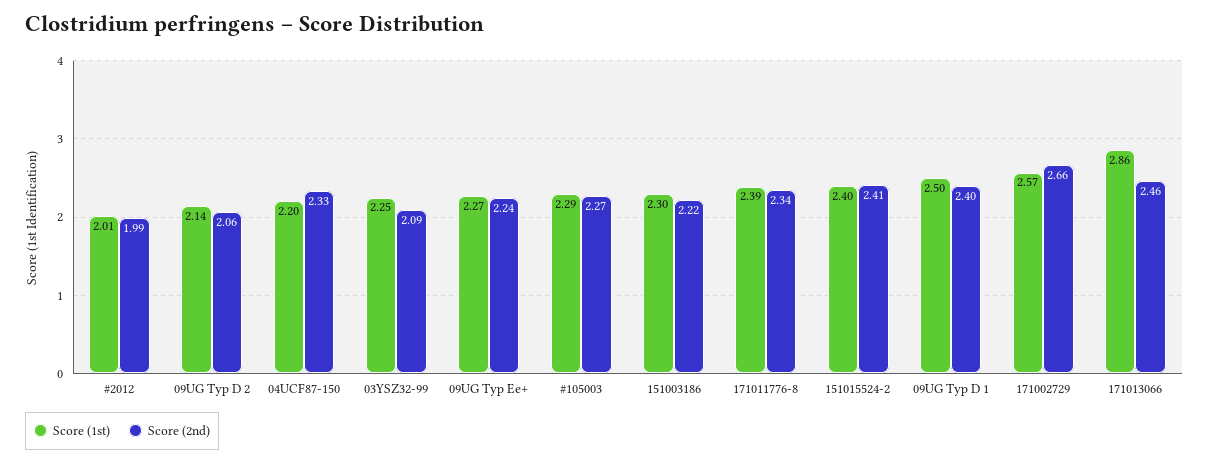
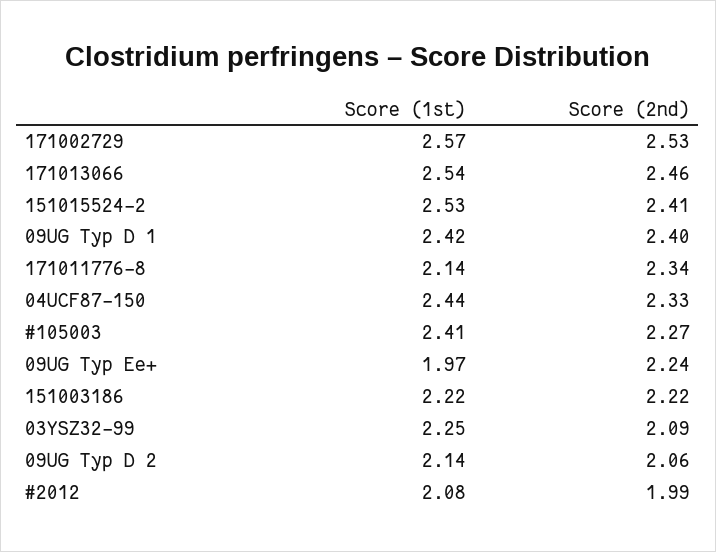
  {
    "Score (1st)": {
-     "#2012": 2.01,
+     "#2012": 2.08,
      "09UG Typ D 2": 2.14,
-     "04UCF87-150": 2.2,
+     "04UCF87-150": 2.44,
      "03YSZ32-99": 2.25,
-     "09UG Typ Ee+": 2.27,
+     "09UG Typ Ee+": 1.97,
-     "#105003": 2.29,
+     "#105003": 2.41,
-     "151003186": 2.3,
+     "151003186": 2.22,
-     "171011776-8": 2.39,
+     "171011776-8": 2.14,
-     "151015524-2": 2.4,
+     "151015524-2": 2.53,
-     "09UG Typ D 1": 2.5,
+     "09UG Typ D 1": 2.42,
      "171002729": 2.57,
-     "171013066": 2.86
+     "171013066": 2.54
    },
    "Score (2nd)": {
      "#2012": 1.99,
      "09UG Typ D 2": 2.06,
      "04UCF87-150": 2.33,
      "03YSZ32-99": 2.09,
      "09UG Typ Ee+": 2.24,
      "#105003": 2.27,
      "151003186": 2.22,
      "171011776-8": 2.34,
      "151015524-2": 2.41,
      "09UG Typ D 1": 2.4,
-     "171002729": 2.66,
+     "171002729": 2.53,
      "171013066": 2.46
    }
  }

